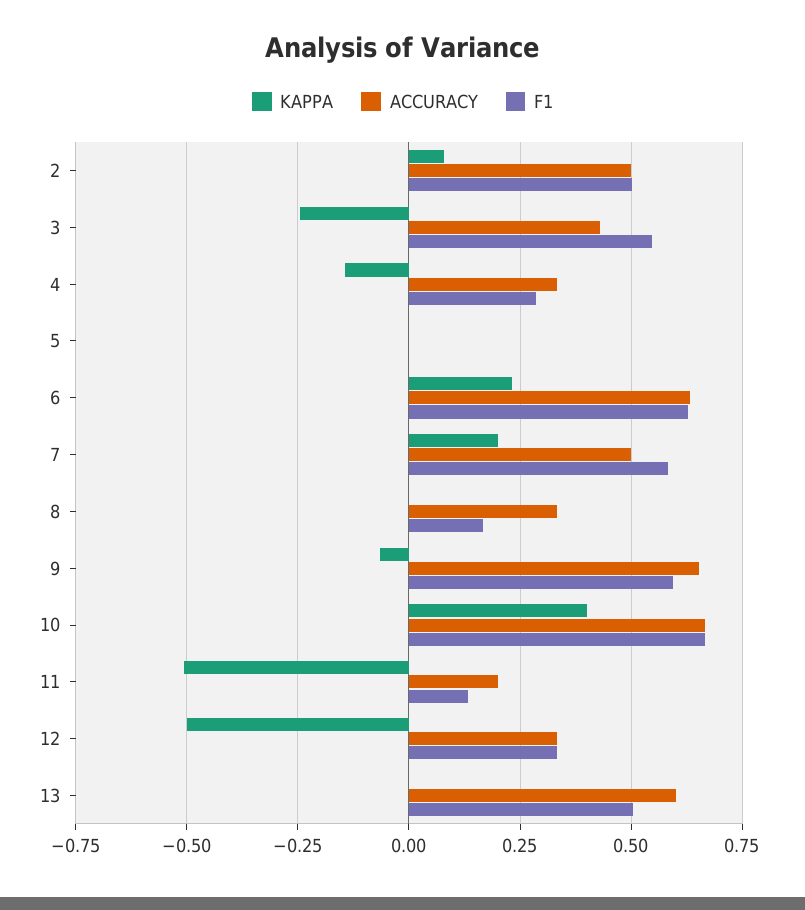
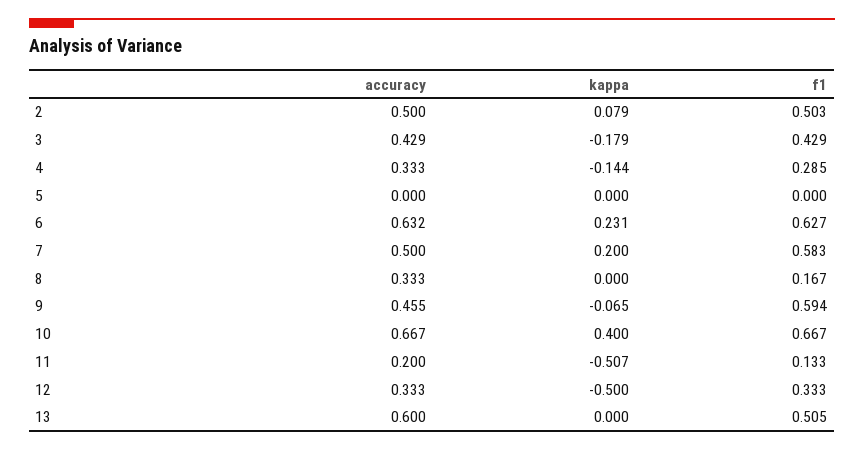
  {
    "KAPPA": {
      "2": 0.079,
-     "3": -0.25,
+     "3": -0.179,
      "4": -0.144,
      "5": 0,
      "6": 0.231,
      "7": 0.2,
      "8": 0,
      "9": -0.065,
      "10": 0.4,
      "11": -0.507,
      "12": -0.5,
      "13": 0
    },
    "ACCURACY": {
      "2": 0.5,
      "3": 0.429,
      "4": 0.333,
      "5": 0,
      "6": 0.632,
      "7": 0.5,
      "8": 0.333,
-     "9": 0.65,
+     "9": 0.455,
      "10": 0.667,
      "11": 0.2,
      "12": 0.333,
      "13": 0.6
    },
    "F1": {
      "2": 0.503,
-     "3": 0.55,
+     "3": 0.429,
      "4": 0.285,
      "5": 0,
      "6": 0.627,
      "7": 0.583,
      "8": 0.167,
      "9": 0.594,
      "10": 0.667,
      "11": 0.133,
      "12": 0.333,
      "13": 0.505
    }
  }

